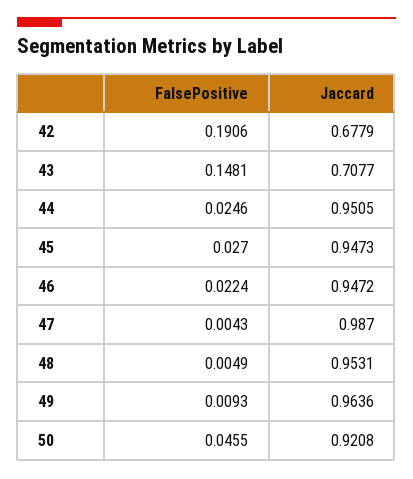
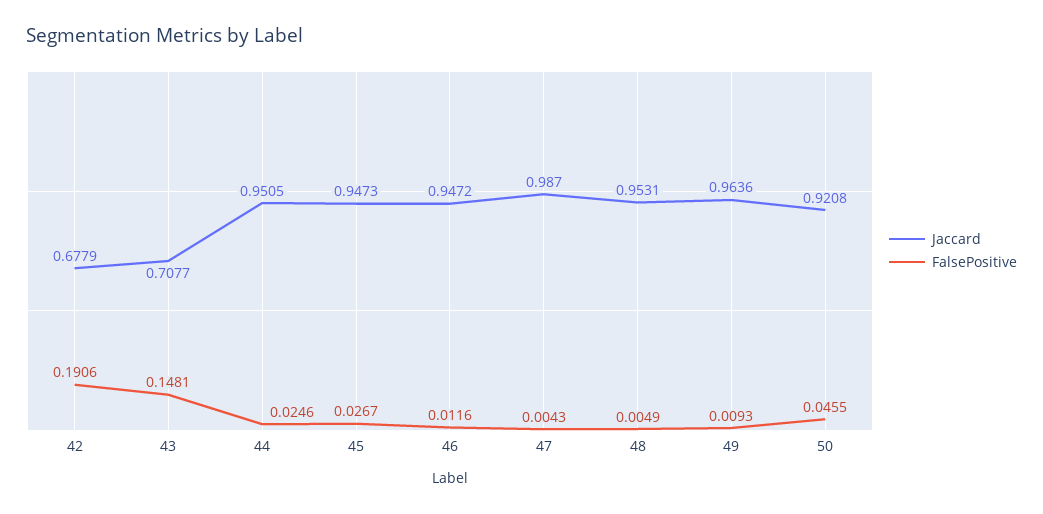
  {
    "FalsePositive": {
      "42": 0.1906,
      "43": 0.1481,
      "44": 0.0246,
-     "45": 0.027,
+     "45": 0.0267,
-     "46": 0.0224,
+     "46": 0.0116,
      "47": 0.0043,
      "48": 0.0049,
      "49": 0.0093,
      "50": 0.0455
    },
    "Jaccard": {
      "42": 0.6779,
      "43": 0.7077,
      "44": 0.9505,
      "45": 0.9473,
      "46": 0.9472,
      "47": 0.987,
      "48": 0.9531,
      "49": 0.9636,
      "50": 0.9208
    }
  }

